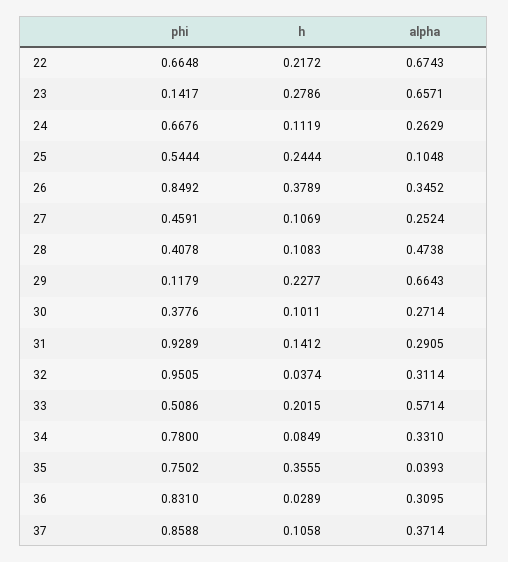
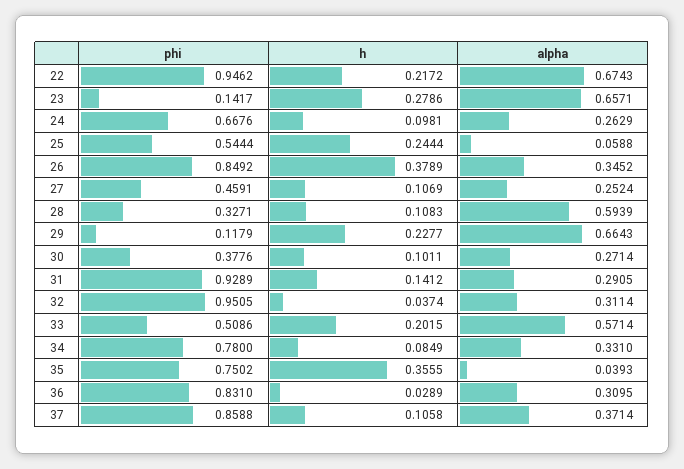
  {
    "phi": {
-     "22": 0.6648,
+     "22": 0.9462,
      "23": 0.1417,
      "24": 0.6676,
      "25": 0.5444,
      "26": 0.8492,
      "27": 0.4591,
-     "28": 0.4078,
+     "28": 0.3271,
      "29": 0.1179,
      "30": 0.3776,
      "31": 0.9289,
      "32": 0.9505,
      "33": 0.5086,
      "34": 0.78,
      "35": 0.7502,
      "36": 0.831,
      "37": 0.8588
    },
    "h": {
      "22": 0.2172,
      "23": 0.2786,
-     "24": 0.1119,
+     "24": 0.0981,
      "25": 0.2444,
      "26": 0.3789,
      "27": 0.1069,
      "28": 0.1083,
      "29": 0.2277,
      "30": 0.1011,
      "31": 0.1412,
      "32": 0.0374,
      "33": 0.2015,
      "34": 0.0849,
      "35": 0.3555,
      "36": 0.0289,
      "37": 0.1058
    },
    "alpha": {
      "22": 0.6743,
      "23": 0.6571,
      "24": 0.2629,
-     "25": 0.1048,
+     "25": 0.0588,
      "26": 0.3452,
      "27": 0.2524,
-     "28": 0.4738,
+     "28": 0.5939,
      "29": 0.6643,
      "30": 0.2714,
      "31": 0.2905,
      "32": 0.3114,
      "33": 0.5714,
      "34": 0.331,
      "35": 0.0393,
      "36": 0.3095,
      "37": 0.3714
    }
  }

